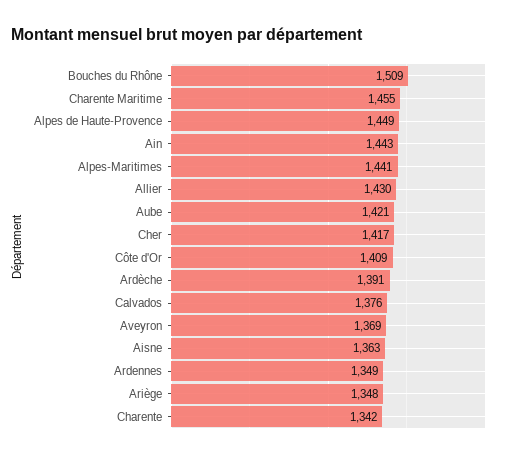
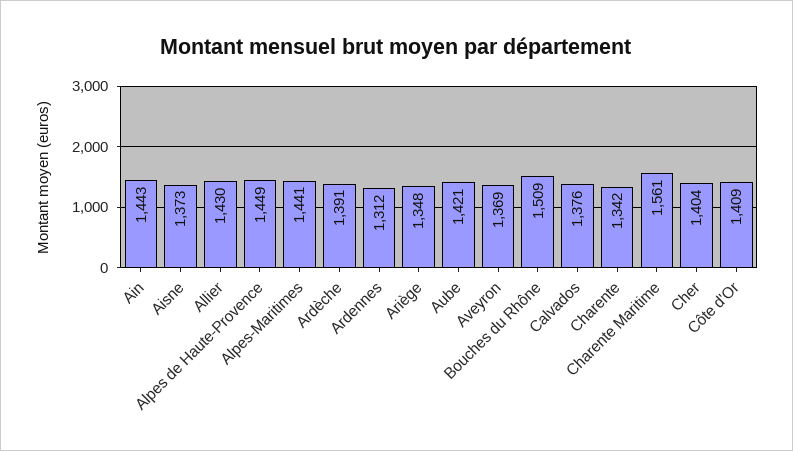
  {
    "Bouches du Rhône": 1509,
-   "Charente Maritime": 1455,
+   "Charente Maritime": 1561,
    "Alpes de Haute-Provence": 1449,
    "Ain": 1443,
    "Alpes-Maritimes": 1441,
    "Allier": 1430,
    "Aube": 1421,
-   "Cher": 1417,
+   "Cher": 1404,
    "Côte d'Or": 1409,
    "Ardèche": 1391,
    "Calvados": 1376,
    "Aveyron": 1369,
-   "Aisne": 1363,
+   "Aisne": 1373,
-   "Ardennes": 1349,
+   "Ardennes": 1312,
    "Ariège": 1348,
    "Charente": 1342
  }

